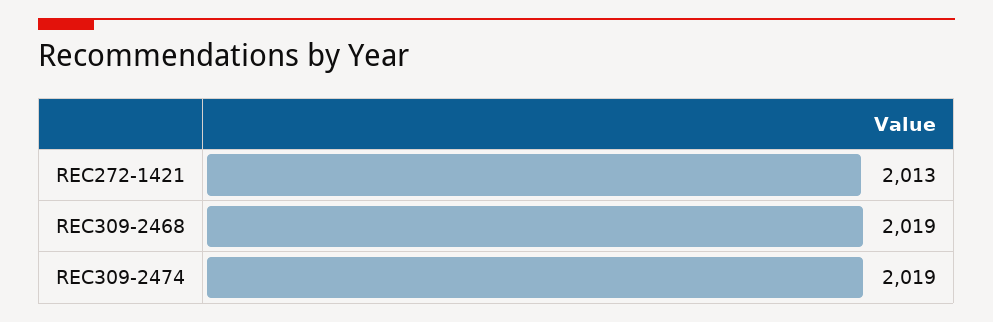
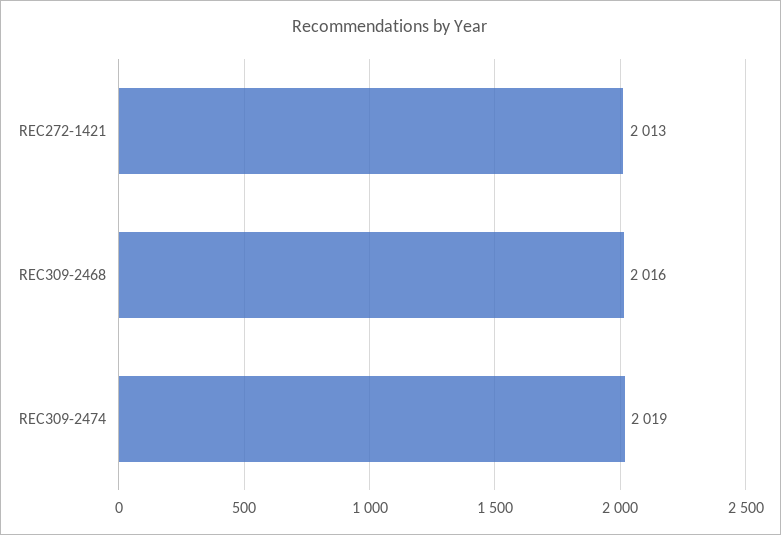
  {
    "REC272-1421": 2013,
-   "REC309-2468": 2019,
+   "REC309-2468": 2016,
    "REC309-2474": 2019
  }

